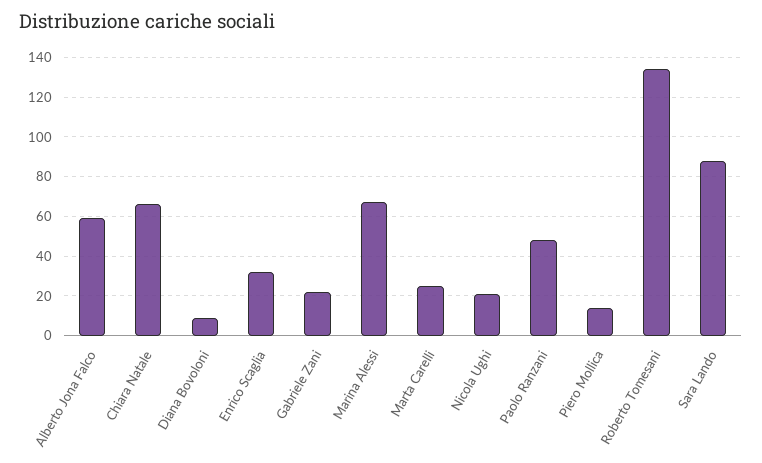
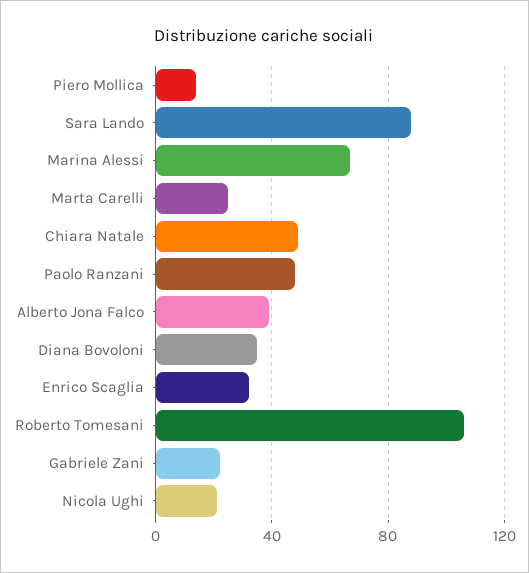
  {
-   "Alberto Jona Falco": 60,
+   "Alberto Jona Falco": 40,
-   "Chiara Natale": 65,
+   "Chiara Natale": 50,
-   "Diana Bovoloni": 10,
+   "Diana Bovoloni": 35,
    "Enrico Scaglia": 30,
    "Gabriele Zani": 20,
    "Marina Alessi": 65,
    "Marta Carelli": 25,
    "Nicola Ughi": 20,
    "Paolo Ranzani": 50,
    "Piero Mollica": 15,
-   "Roberto Tomesani": 135,
+   "Roberto Tomesani": 105,
    "Sara Lando": 90
  }

